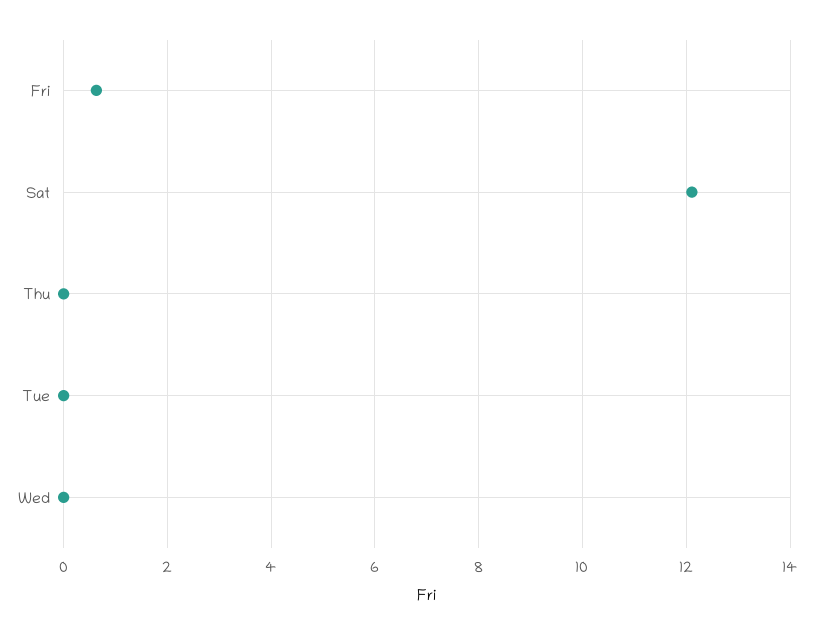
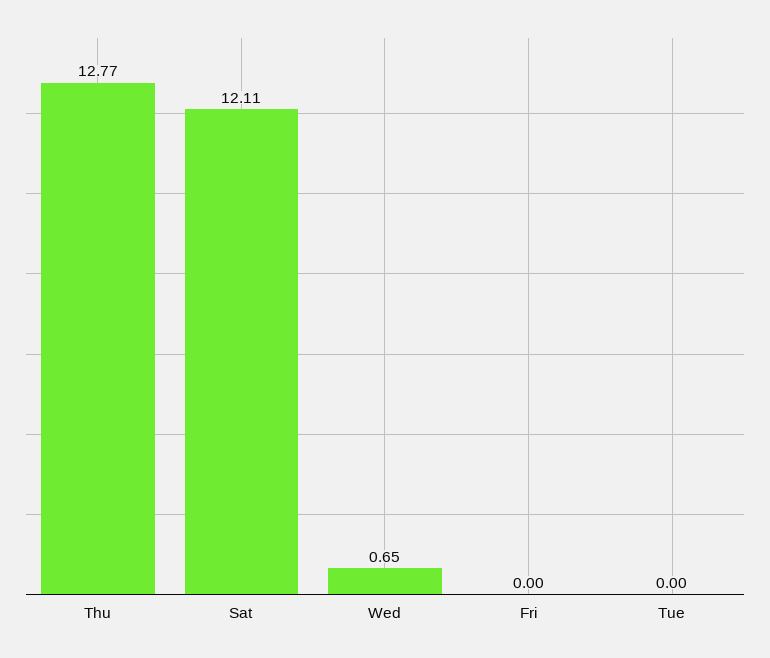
  {
-   "Fri": 0.6,
+   "Fri": 0,
    "Sat": 12.11,
-   "Thu": 0,
+   "Thu": 12.77,
    "Tue": 0,
-   "Wed": 0
+   "Wed": 0.65
  }

